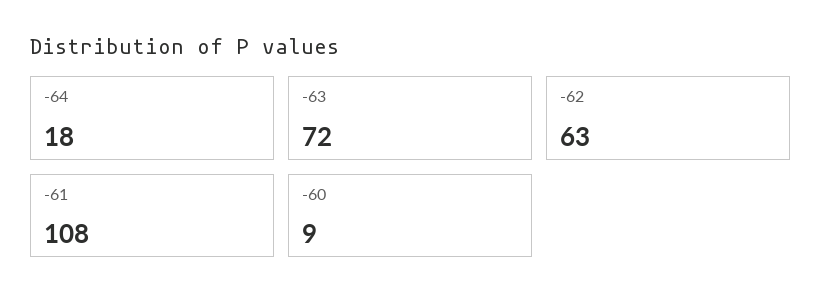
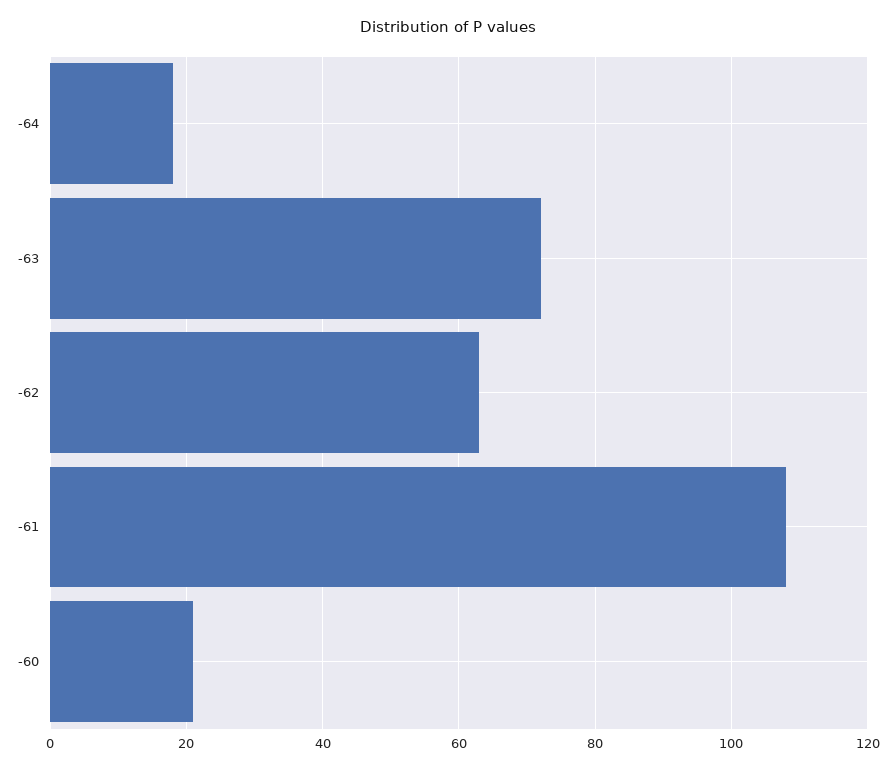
  {
    "-64": 18,
    "-63": 72,
    "-62": 63,
    "-61": 108,
-   "-60": 9
+   "-60": 20
  }

